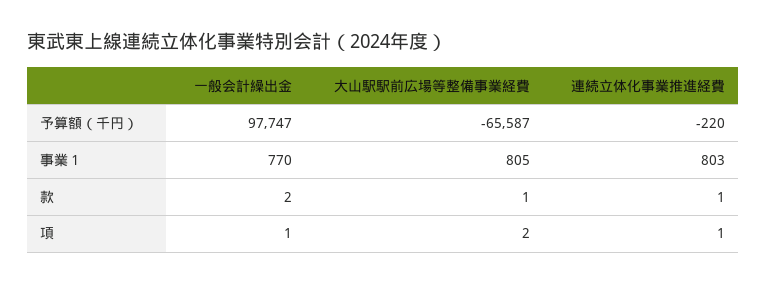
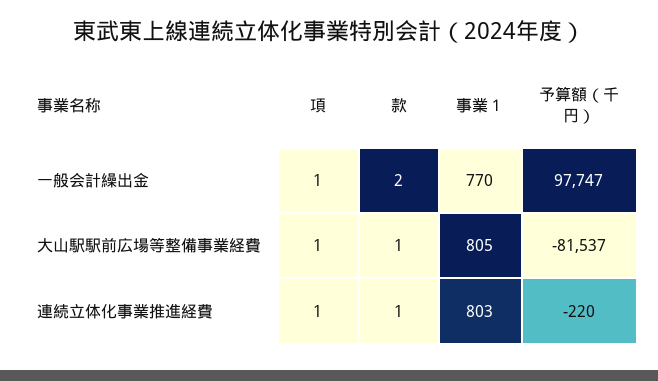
  {
    "一般会計繰出金": {
      "予算額（千円）": 97747,
      "事業１": 770,
      "款": 2,
      "項": 1
    },
    "大山駅駅前広場等整備事業経費": {
-     "予算額（千円）": -65587,
+     "予算額（千円）": -81537,
      "事業１": 805,
      "款": 1,
-     "項": 2
+     "項": 1
    },
    "連続立体化事業推進経費": {
      "予算額（千円）": -220,
      "事業１": 803,
      "款": 1,
      "項": 1
    }
  }

